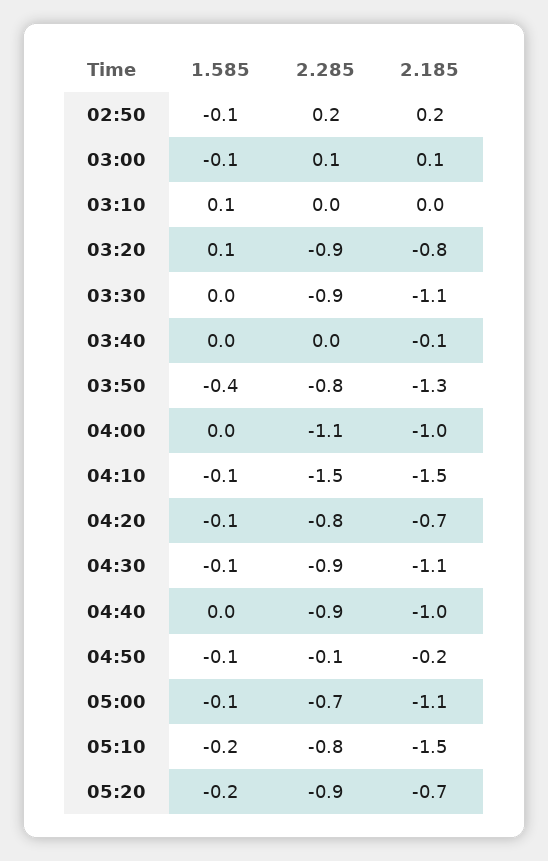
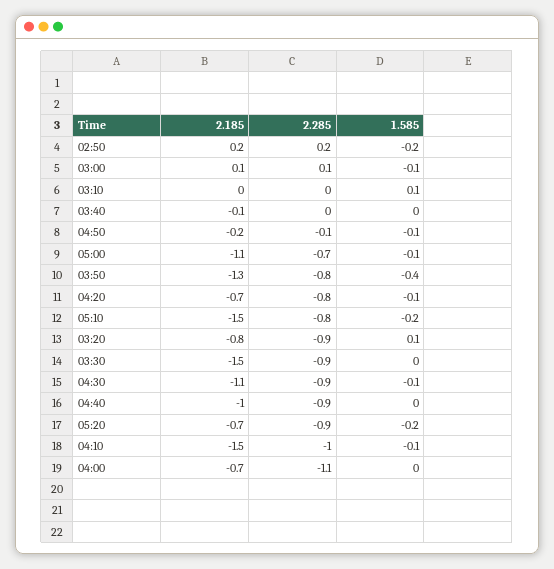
  {
    "1.585": {
-     "02:50": -0.1,
+     "02:50": -0.2,
      "03:00": -0.1,
      "03:10": 0.1,
      "03:20": 0.1,
      "03:30": 0,
      "03:40": 0,
      "03:50": -0.4,
      "04:00": 0,
      "04:10": -0.1,
      "04:20": -0.1,
      "04:30": -0.1,
      "04:40": 0,
      "04:50": -0.1,
      "05:00": -0.1,
      "05:10": -0.2,
      "05:20": -0.2
    },
    "2.285": {
      "02:50": 0.2,
      "03:00": 0.1,
      "03:10": 0,
      "03:20": -0.9,
      "03:30": -0.9,
      "03:40": 0,
      "03:50": -0.8,
      "04:00": -1.1,
-     "04:10": -1.5,
+     "04:10": -1,
      "04:20": -0.8,
      "04:30": -0.9,
      "04:40": -0.9,
      "04:50": -0.1,
      "05:00": -0.7,
      "05:10": -0.8,
      "05:20": -0.9
    },
    "2.185": {
      "02:50": 0.2,
      "03:00": 0.1,
      "03:10": 0,
      "03:20": -0.8,
-     "03:30": -1.1,
+     "03:30": -1.5,
      "03:40": -0.1,
      "03:50": -1.3,
-     "04:00": -1,
+     "04:00": -0.7,
      "04:10": -1.5,
      "04:20": -0.7,
      "04:30": -1.1,
      "04:40": -1,
      "04:50": -0.2,
      "05:00": -1.1,
      "05:10": -1.5,
      "05:20": -0.7
    }
  }

